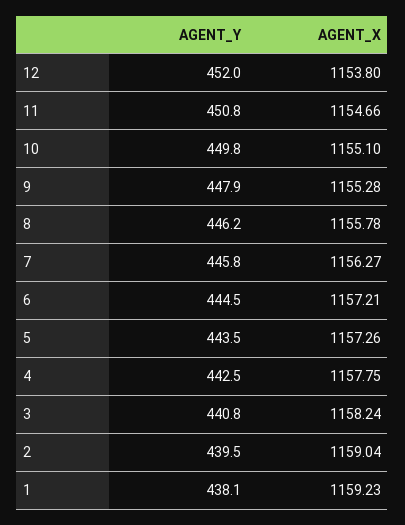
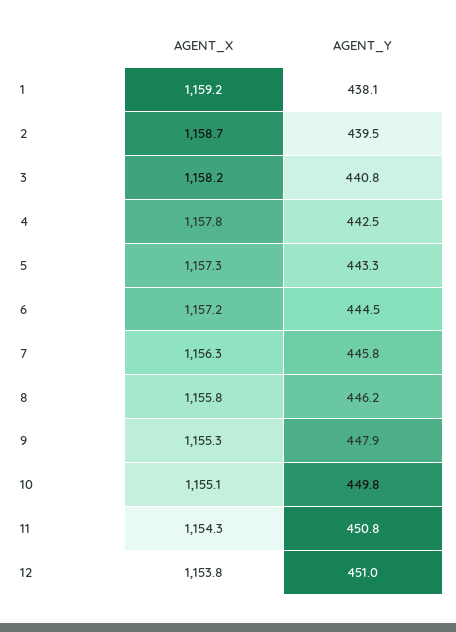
  {
    "AGENT_Y": {
-     "12": 452,
+     "12": 451,
      "11": 450.8,
      "10": 449.8,
      "9": 447.9,
      "8": 446.2,
      "7": 445.8,
      "6": 444.5,
-     "5": 443.5,
+     "5": 443.3,
      "4": 442.5,
      "3": 440.8,
      "2": 439.5,
      "1": 438.1
    },
    "AGENT_X": {
      "12": 1153.8,
-     "11": 1154.66,
+     "11": 1154.3,
      "10": 1155.1,
      "9": 1155.28,
      "8": 1155.78,
      "7": 1156.27,
      "6": 1157.21,
      "5": 1157.26,
      "4": 1157.75,
      "3": 1158.24,
-     "2": 1159.04,
+     "2": 1158.7,
      "1": 1159.23
    }
  }

